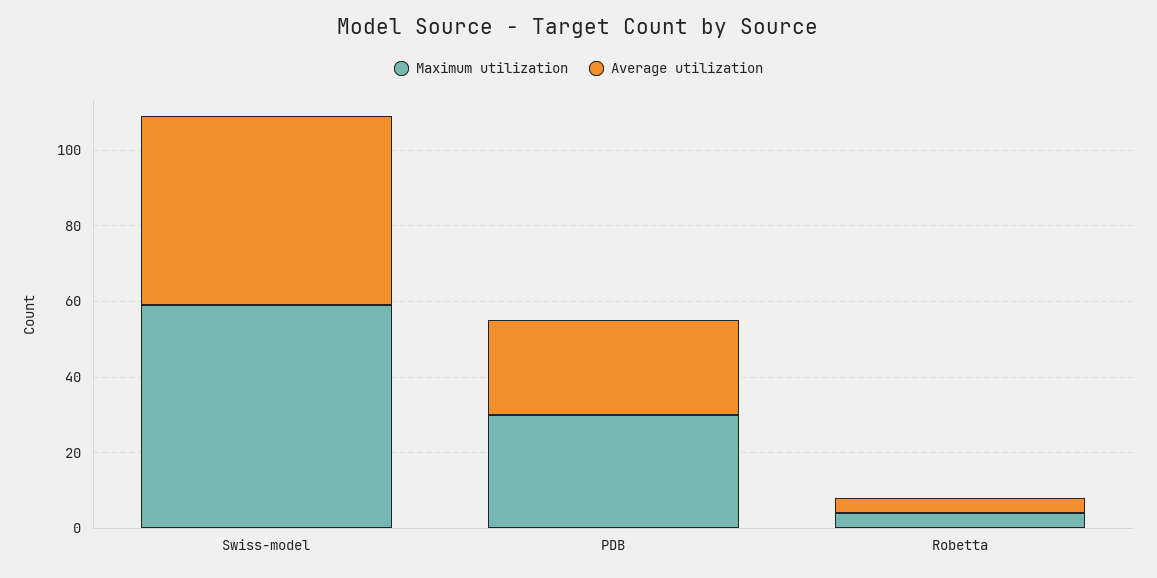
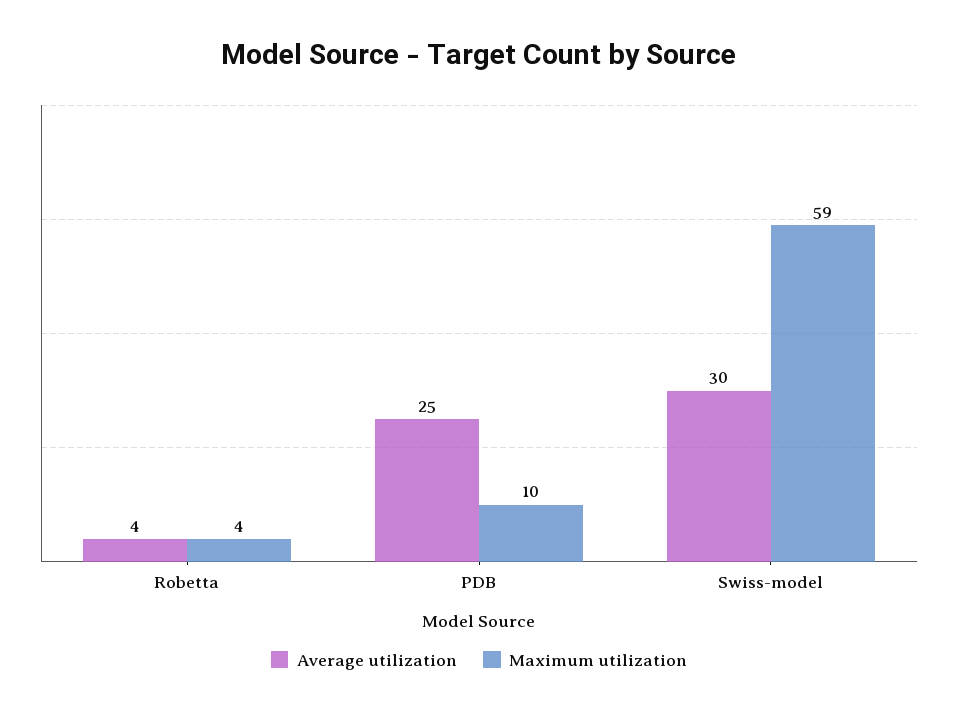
  {
    "Maximum utilization": {
      "Swiss-model": 59,
-     "PDB": 30,
+     "PDB": 10,
      "Robetta": 4
    },
    "Average utilization": {
-     "Swiss-model": 50,
+     "Swiss-model": 30,
      "PDB": 25,
      "Robetta": 4
    }
  }

